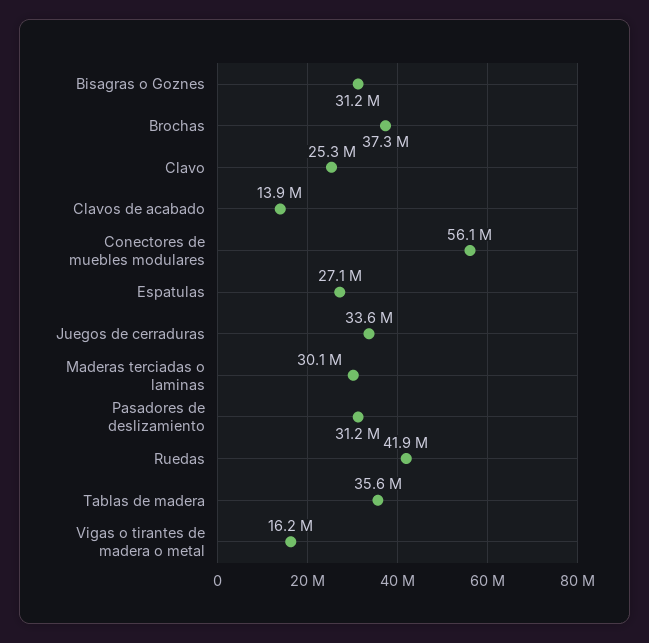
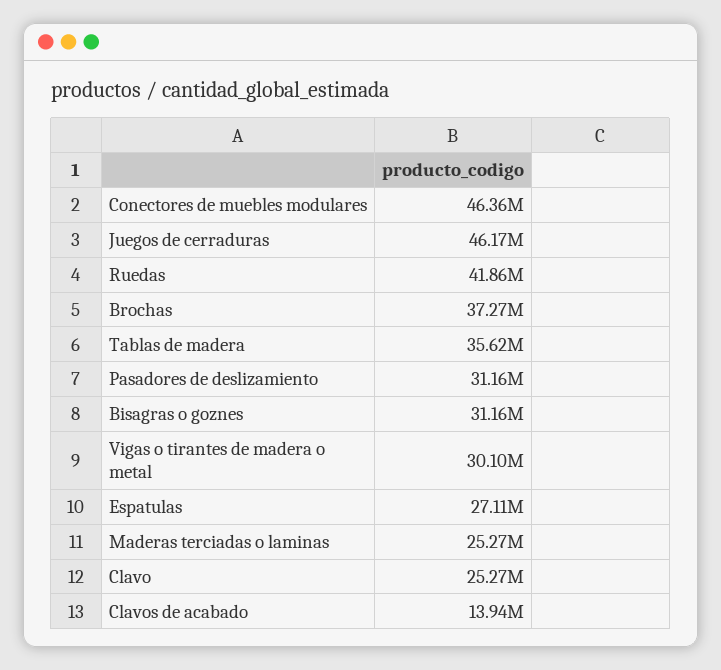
  {
    "Bisagras o Goznes": 31160000,
    "Brochas": 37270000,
    "Clavo": 25270000,
    "Clavos de acabado": 13940000,
-   "Conectores de muebles modulares": 56100000,
+   "Conectores de muebles modulares": 46360000,
    "Espatulas": 27110000,
-   "Juegos de cerraduras": 33600000,
+   "Juegos de cerraduras": 46170000,
-   "Maderas terciadas o laminas": 30100000,
+   "Maderas terciadas o laminas": 25270000,
    "Pasadores de deslizamiento": 31160000,
    "Ruedas": 41860000,
    "Tablas de madera": 35620000,
-   "Vigas o tirantes de madera o metal": 16200000
+   "Vigas o tirantes de madera o metal": 30100000
  }

